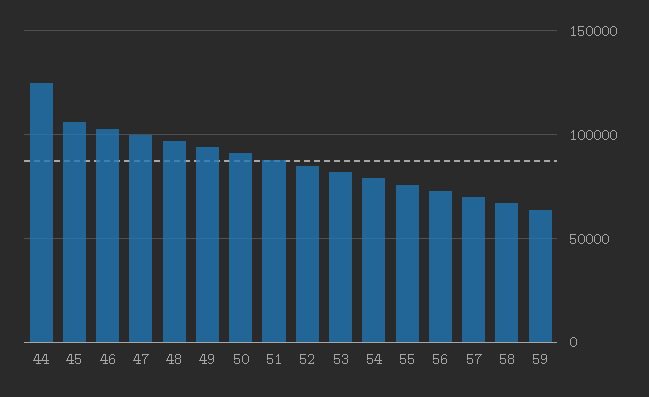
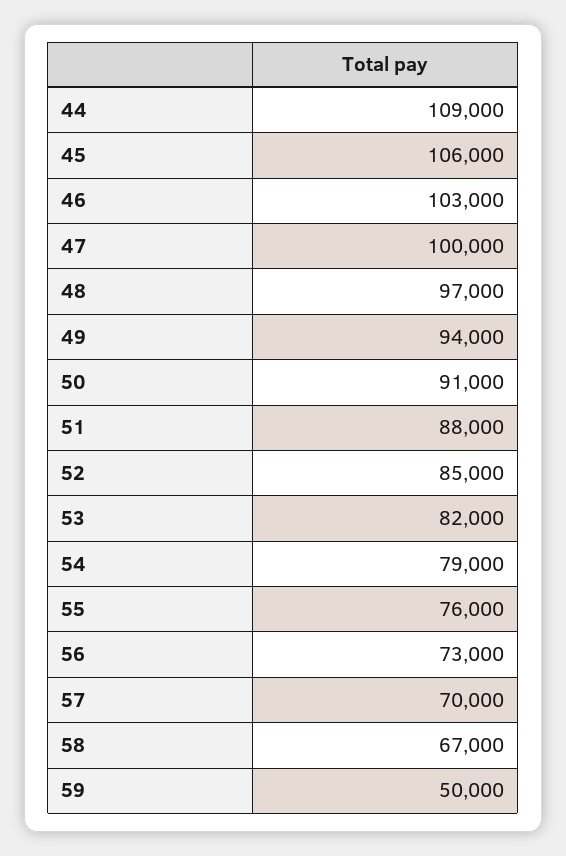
  {
-   "44": 125000,
+   "44": 109000,
    "45": 106000,
    "46": 103000,
    "47": 100000,
    "48": 97000,
    "49": 94000,
    "50": 91000,
    "51": 88000,
    "52": 85000,
    "53": 82000,
    "54": 79000,
    "55": 76000,
    "56": 73000,
    "57": 70000,
    "58": 67000,
-   "59": 65000
+   "59": 50000
  }

